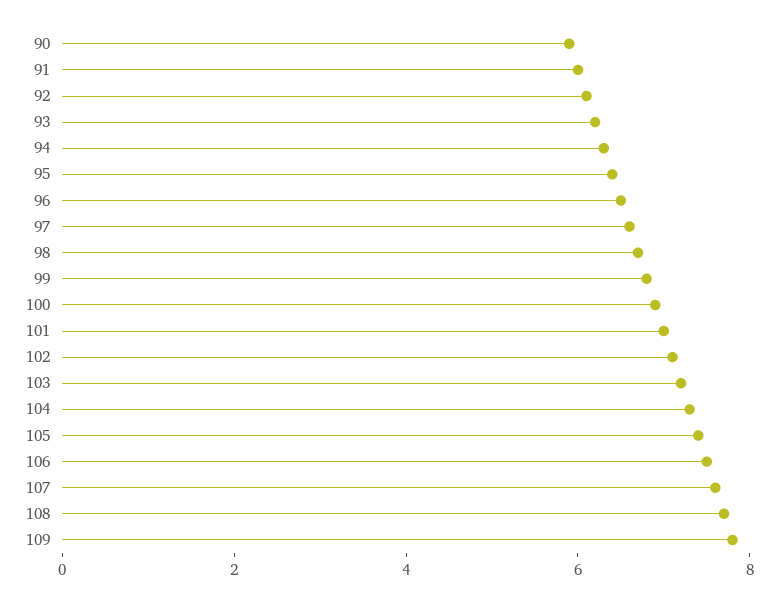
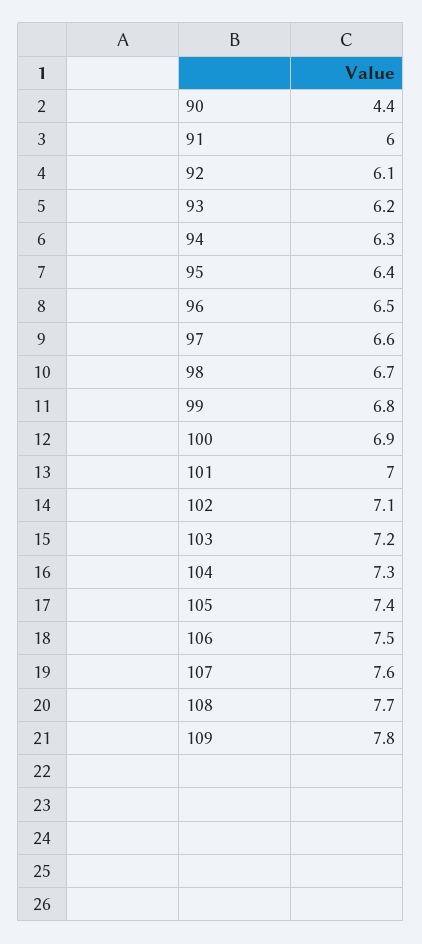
  {
-   "90": 6,
+   "90": 4.4,
    "91": 6,
    "92": 6.1,
    "93": 6.2,
    "94": 6.3,
    "95": 6.4,
    "96": 6.5,
    "97": 6.6,
    "98": 6.7,
    "99": 6.8,
    "100": 6.9,
    "101": 7,
    "102": 7.1,
    "103": 7.2,
    "104": 7.3,
    "105": 7.4,
    "106": 7.5,
    "107": 7.6,
    "108": 7.7,
    "109": 7.8
  }

